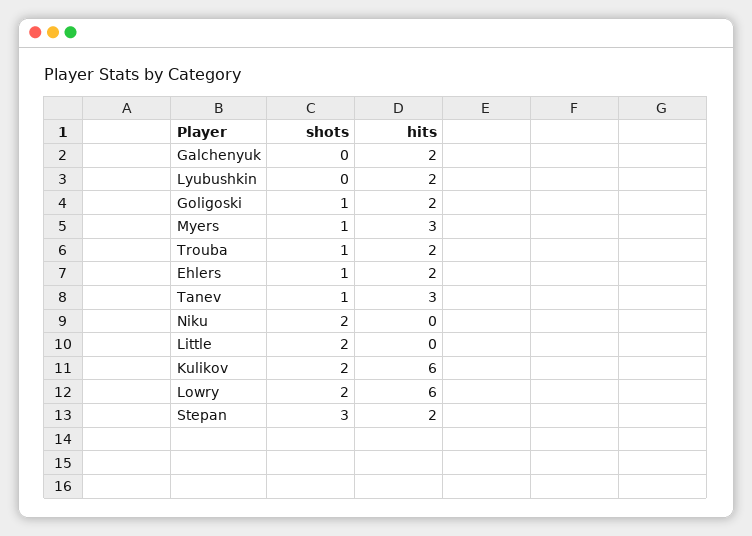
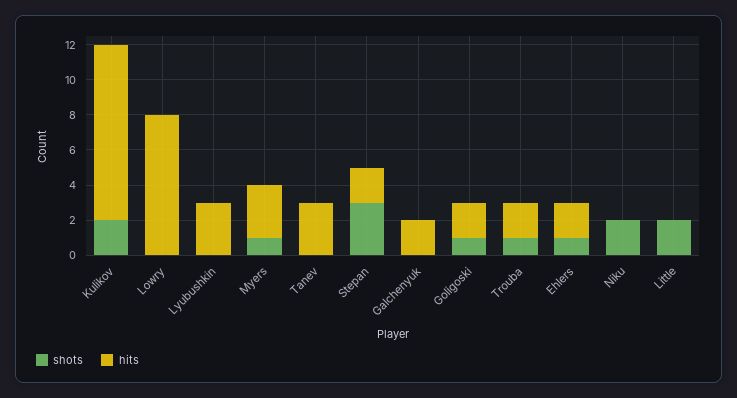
  {
    "shots": {
      "Galchenyuk": 0,
      "Lyubushkin": 0,
      "Goligoski": 1,
      "Myers": 1,
      "Trouba": 1,
      "Ehlers": 1,
-     "Tanev": 1,
+     "Tanev": 0,
      "Niku": 2,
      "Little": 2,
      "Kulikov": 2,
-     "Lowry": 2,
+     "Lowry": 0,
      "Stepan": 3
    },
    "hits": {
      "Galchenyuk": 2,
-     "Lyubushkin": 2,
+     "Lyubushkin": 3,
      "Goligoski": 2,
      "Myers": 3,
      "Trouba": 2,
      "Ehlers": 2,
      "Tanev": 3,
      "Niku": 0,
      "Little": 0,
-     "Kulikov": 6,
+     "Kulikov": 10,
-     "Lowry": 6,
+     "Lowry": 8,
      "Stepan": 2
    }
  }

